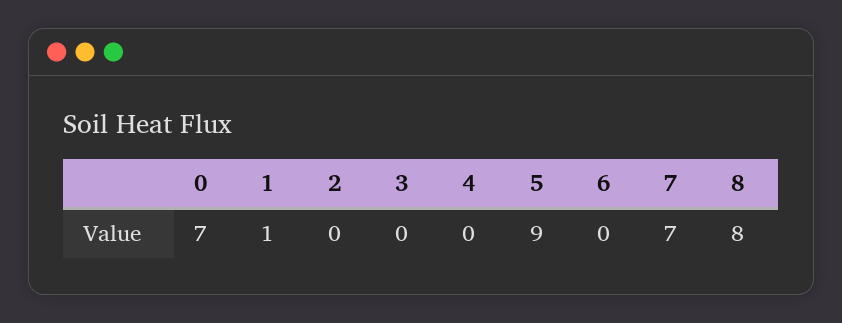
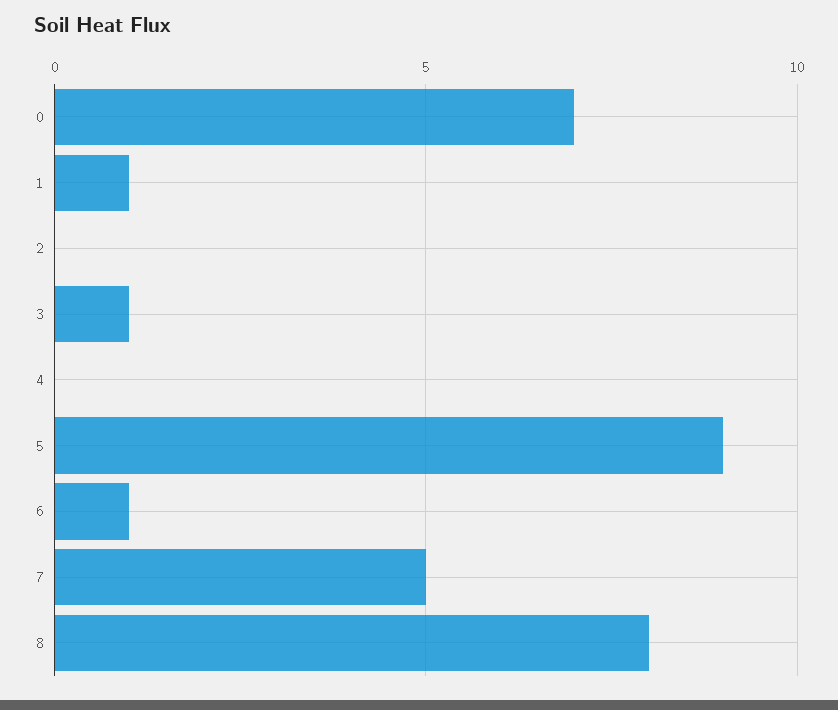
  {
    "0": 7,
    "1": 1,
    "2": 0,
-   "3": 0,
+   "3": 1,
    "4": 0,
    "5": 9,
-   "6": 0,
+   "6": 1,
-   "7": 7,
+   "7": 5,
    "8": 8
  }

